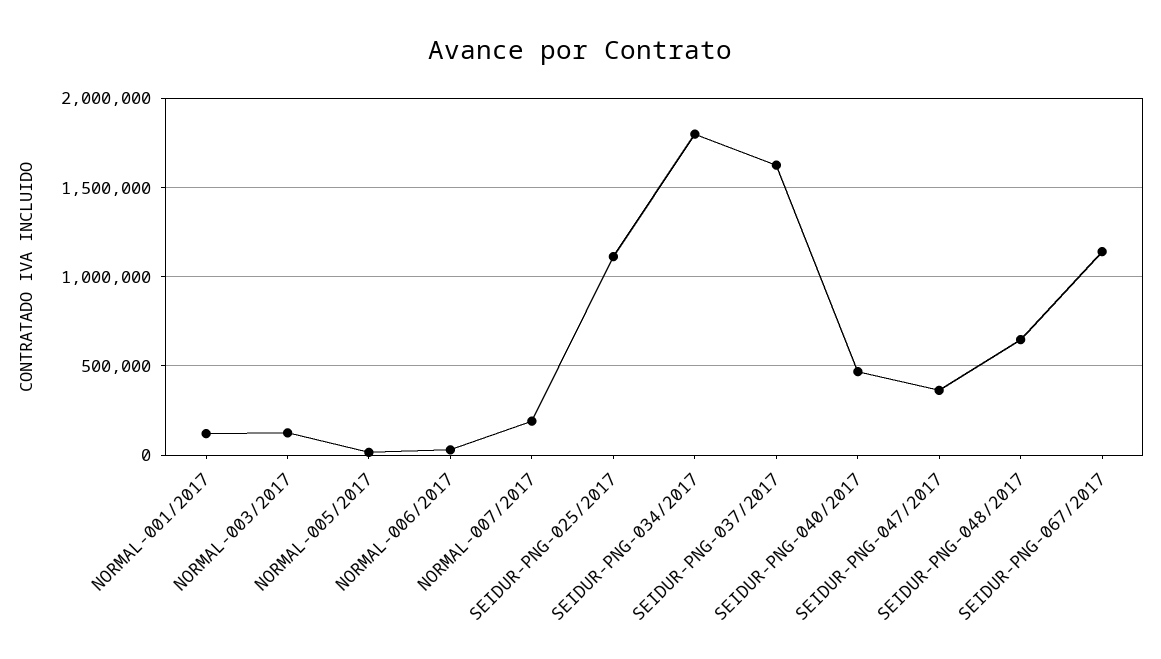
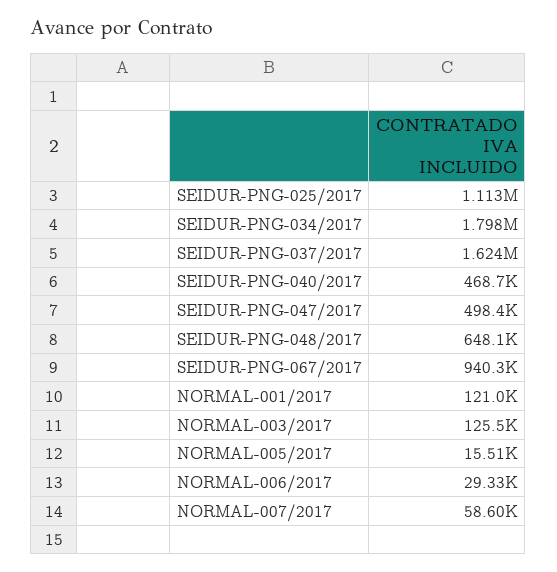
  {
    "NORMAL-001/2017": 121000,
    "NORMAL-003/2017": 125500,
    "NORMAL-005/2017": 15510,
    "NORMAL-006/2017": 29330,
-   "NORMAL-007/2017": 200000,
+   "NORMAL-007/2017": 58600,
    "SEIDUR-PNG-025/2017": 1113000,
    "SEIDUR-PNG-034/2017": 1798000,
    "SEIDUR-PNG-037/2017": 1624000,
    "SEIDUR-PNG-040/2017": 468700,
-   "SEIDUR-PNG-047/2017": 350000,
+   "SEIDUR-PNG-047/2017": 498400,
    "SEIDUR-PNG-048/2017": 648100,
-   "SEIDUR-PNG-067/2017": 1150000
+   "SEIDUR-PNG-067/2017": 940300
  }

